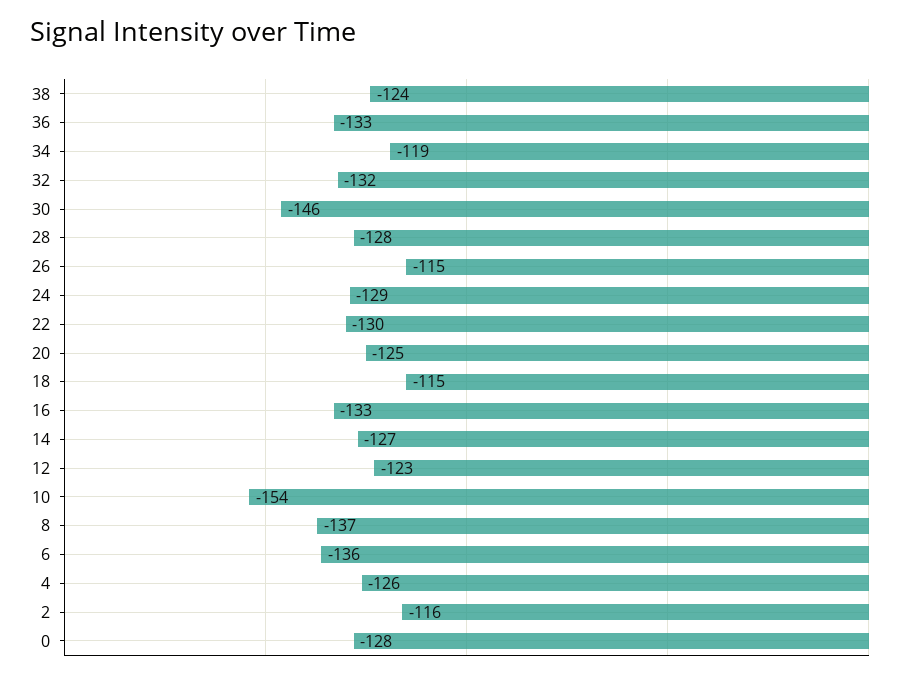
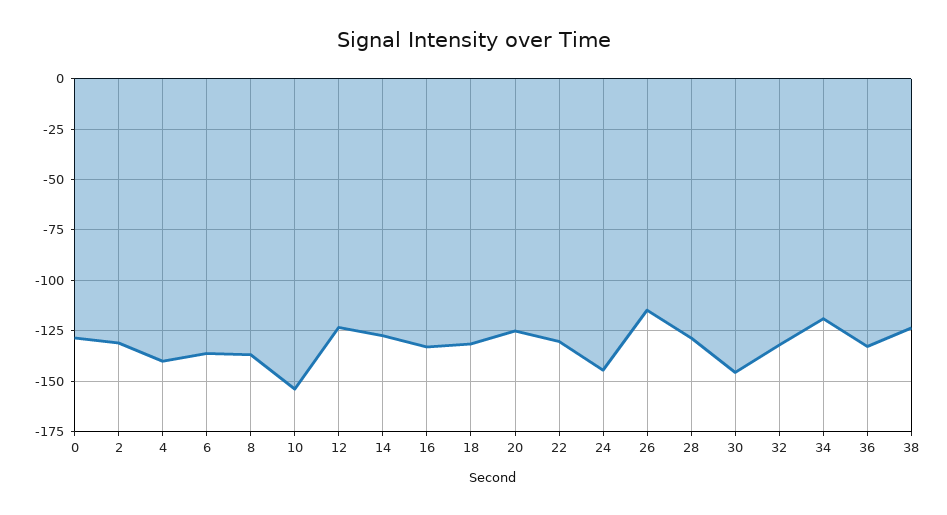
  {
    "38": -124,
    "36": -133,
    "34": -119,
    "32": -132,
    "30": -146,
    "28": -128,
    "26": -115,
-   "24": -129,
+   "24": -145,
    "22": -130,
    "20": -125,
-   "18": -115,
+   "18": -130,
    "16": -133,
    "14": -127,
    "12": -123,
    "10": -154,
    "8": -137,
    "6": -136,
-   "4": -126,
+   "4": -140,
-   "2": -116,
+   "2": -130,
    "0": -128
  }

